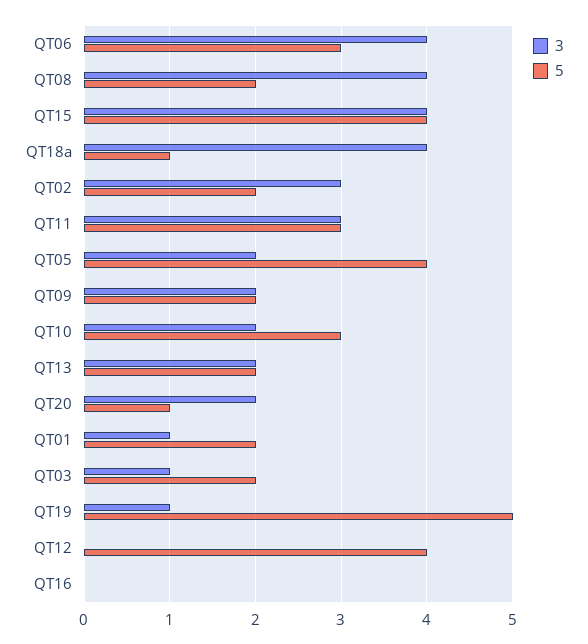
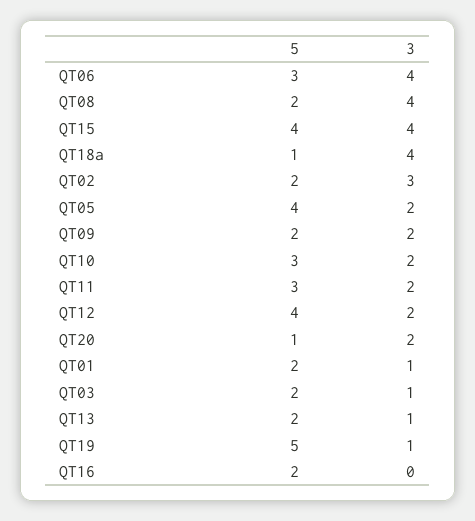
  {
    "3": {
      "QT06": 4,
      "QT08": 4,
      "QT15": 4,
      "QT18a": 4,
      "QT02": 3,
-     "QT11": 3,
+     "QT11": 2,
      "QT05": 2,
      "QT09": 2,
      "QT10": 2,
-     "QT13": 2,
+     "QT13": 1,
      "QT20": 2,
      "QT01": 1,
      "QT03": 1,
      "QT19": 1,
-     "QT12": 0,
+     "QT12": 2,
      "QT16": 0
    },
    "5": {
      "QT06": 3,
      "QT08": 2,
      "QT15": 4,
      "QT18a": 1,
      "QT02": 2,
      "QT11": 3,
      "QT05": 4,
      "QT09": 2,
      "QT10": 3,
      "QT13": 2,
      "QT20": 1,
      "QT01": 2,
      "QT03": 2,
      "QT19": 5,
      "QT12": 4,
-     "QT16": 0
+     "QT16": 2
    }
  }

